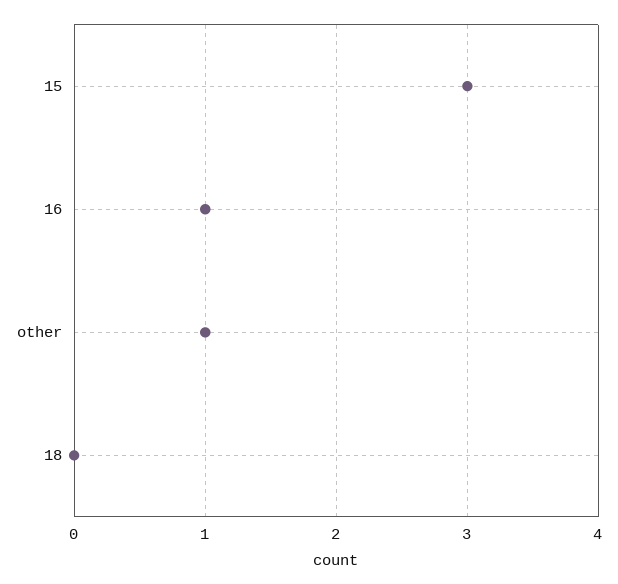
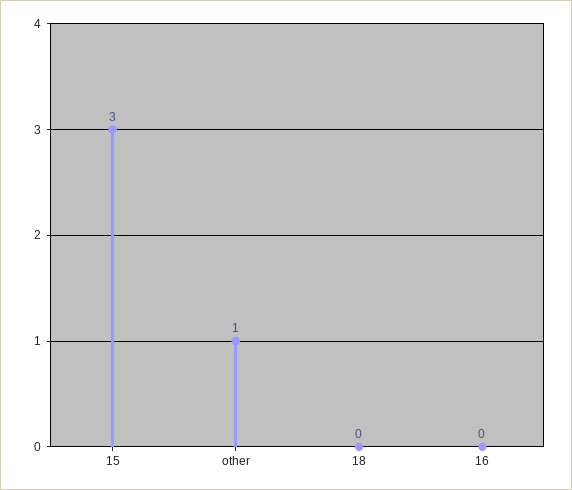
  {
    "15": 3,
-   "16": 1,
+   "16": 0,
    "other": 1,
    "18": 0
  }

